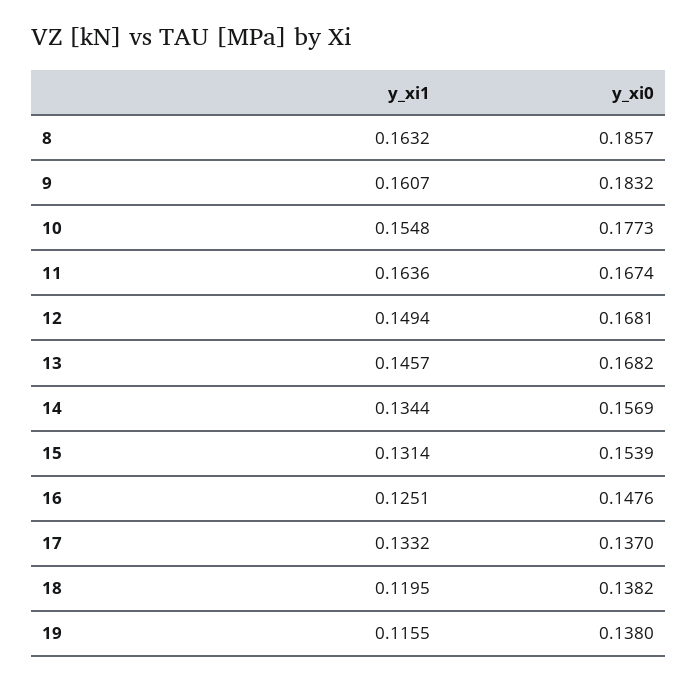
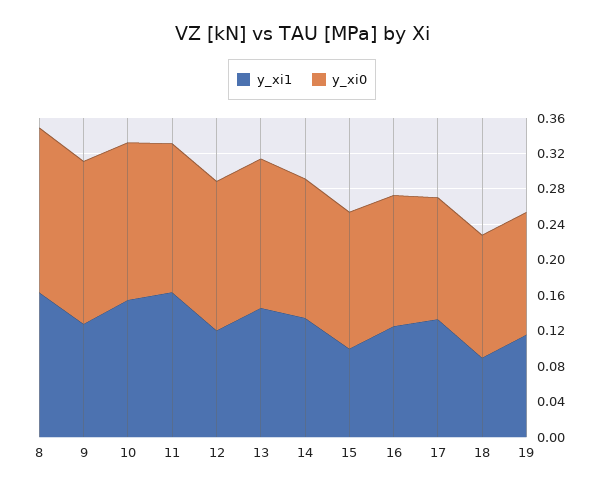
  {
    "y_xi1": {
      "8": 0.1632,
-     "9": 0.1607,
+     "9": 0.13,
      "10": 0.1548,
      "11": 0.1636,
-     "12": 0.1494,
+     "12": 0.12,
      "13": 0.1457,
      "14": 0.1344,
-     "15": 0.1314,
+     "15": 0.1,
      "16": 0.1251,
      "17": 0.1332,
-     "18": 0.1195,
+     "18": 0.09,
      "19": 0.1155
    },
    "y_xi0": {
      "8": 0.1857,
      "9": 0.1832,
      "10": 0.1773,
      "11": 0.1674,
      "12": 0.1681,
      "13": 0.1682,
      "14": 0.1569,
      "15": 0.1539,
      "16": 0.1476,
      "17": 0.137,
      "18": 0.1382,
      "19": 0.138
    }
  }

